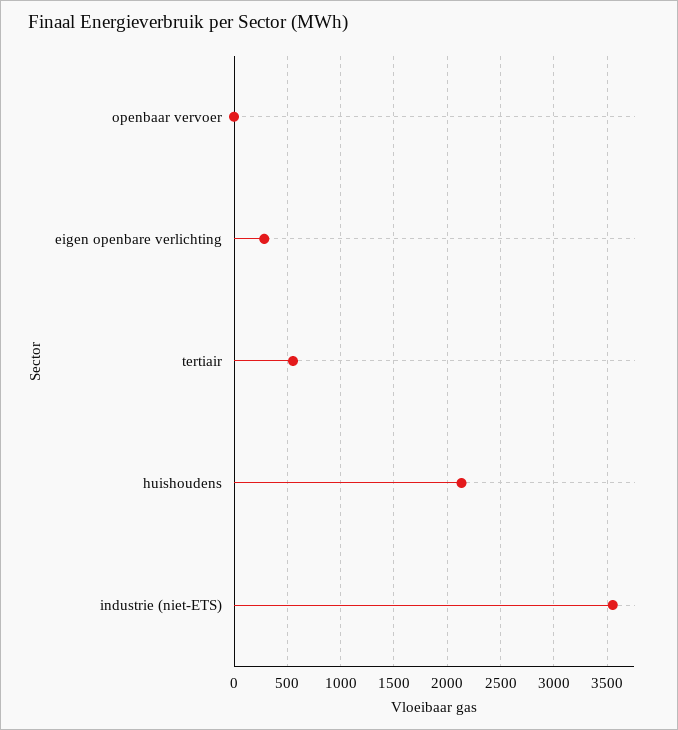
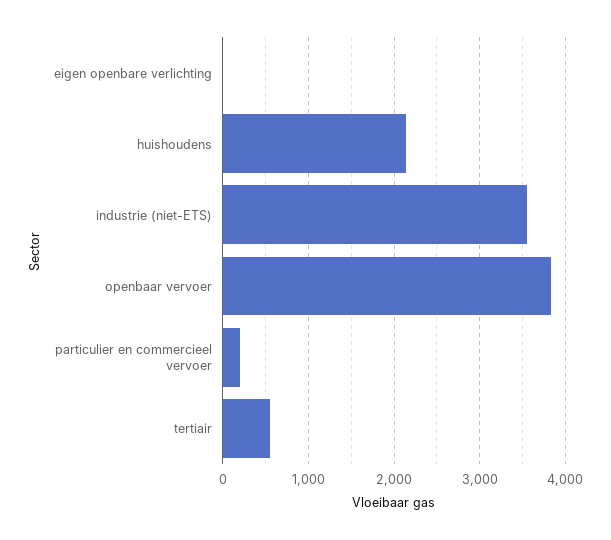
  {
-   "openbaar vervoer": 0,
+   "openbaar vervoer": 3800,
-   "eigen openbare verlichting": 300,
+   "eigen openbare verlichting": 0,
    "tertiair": 600,
    "huishoudens": 2100,
-   "industrie (niet-ETS)": 3600
+   "industrie (niet-ETS)": 3600,
+   "particulier en commercieel vervoer": 200
  }

